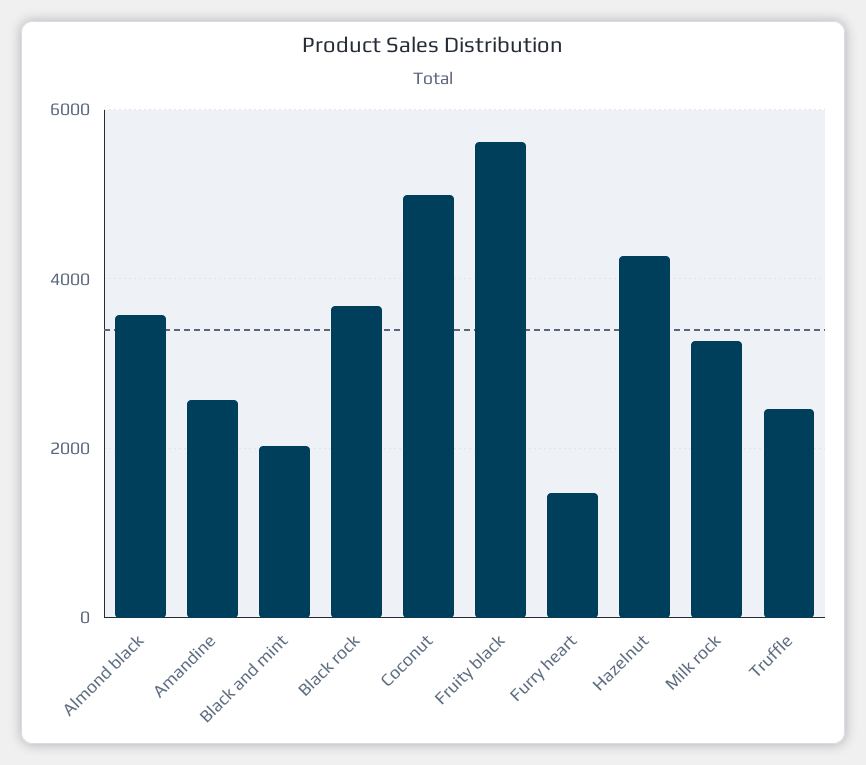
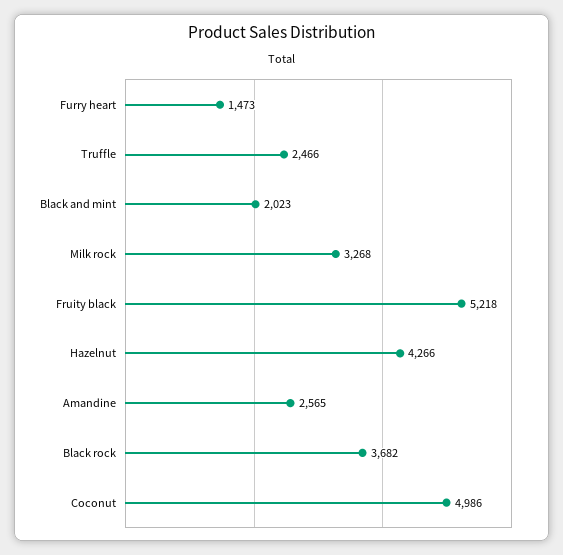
  {
-   "Almond black": 3600,
    "Amandine": 2565,
    "Black and mint": 2023,
    "Black rock": 3682,
    "Coconut": 4986,
-   "Fruity black": 5600,
+   "Fruity black": 5218,
    "Furry heart": 1473,
    "Hazelnut": 4266,
    "Milk rock": 3268,
    "Truffle": 2466
  }

